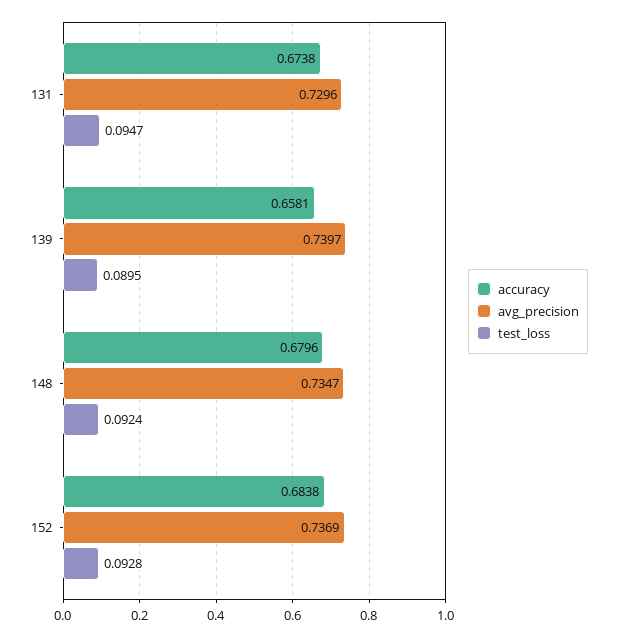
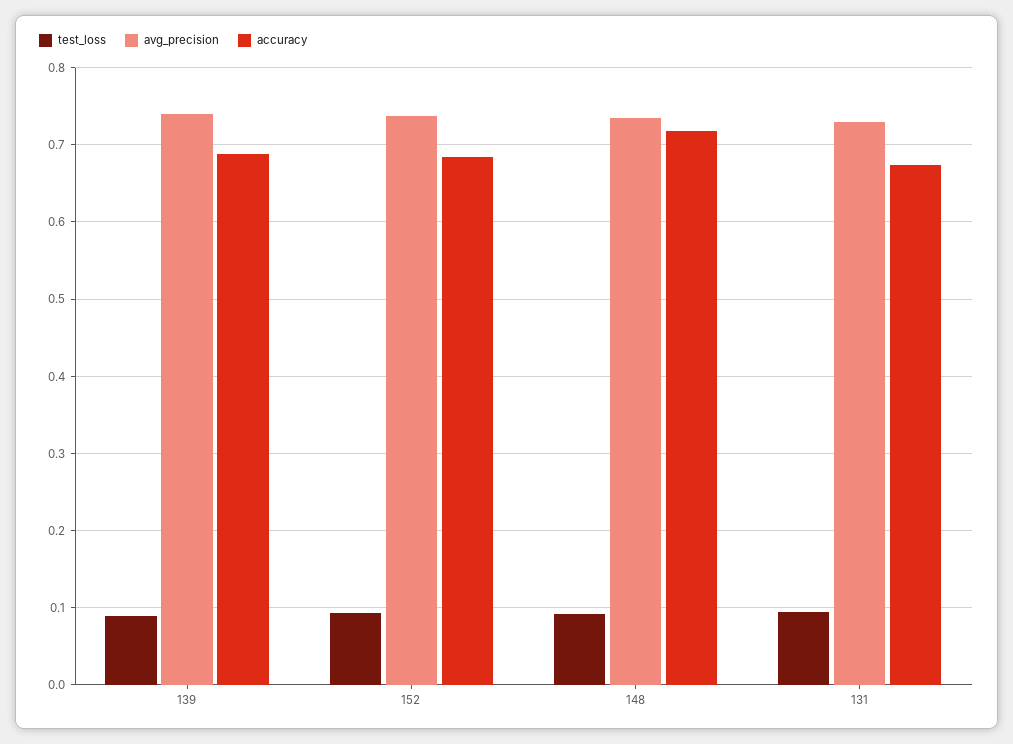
  {
    "accuracy": {
      "131": 0.6738,
-     "139": 0.6581,
+     "139": 0.69,
-     "148": 0.6796,
+     "148": 0.72,
      "152": 0.6838
    },
    "avg_precision": {
      "131": 0.7296,
      "139": 0.7397,
      "148": 0.7347,
      "152": 0.7369
    },
    "test_loss": {
      "131": 0.0947,
      "139": 0.0895,
      "148": 0.0924,
      "152": 0.0928
    }
  }

